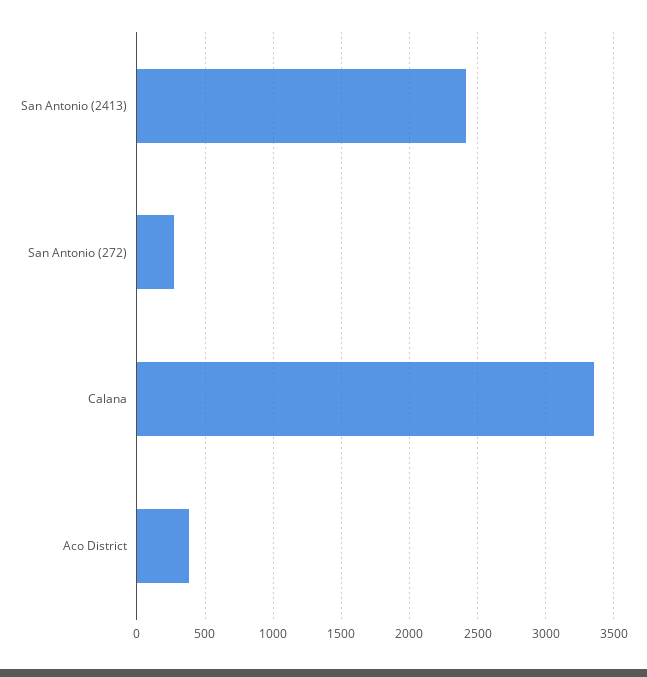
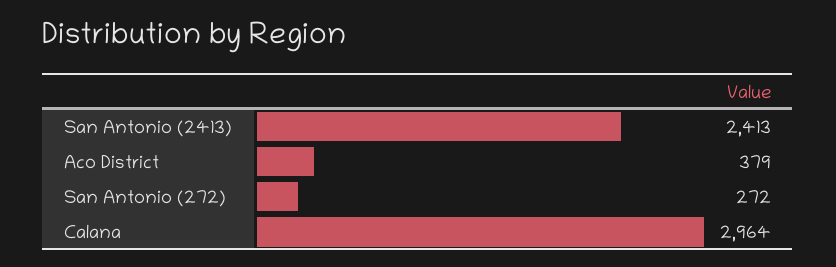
  {
    "San Antonio (2413)": 2413,
    "San Antonio (272)": 272,
-   "Calana": 3350,
+   "Calana": 2964,
    "Aco District": 379
  }

